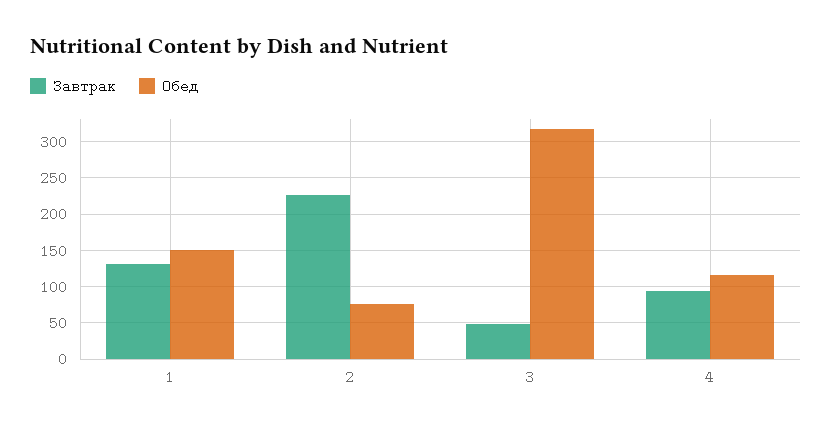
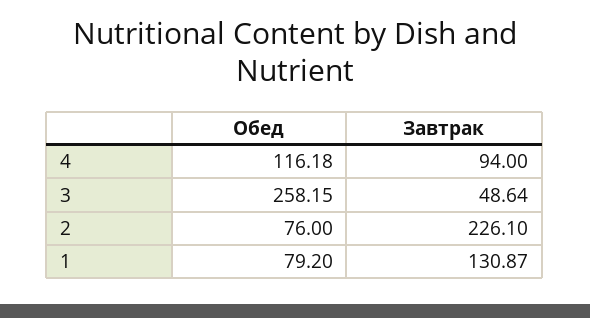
  {
    "Завтрак": {
      "1": 130.87,
      "2": 226.1,
      "3": 48.64,
      "4": 94
    },
    "Обед": {
-     "1": 150,
+     "1": 79.2,
      "2": 76,
-     "3": 320,
+     "3": 258.15,
      "4": 116.18
    }
  }

